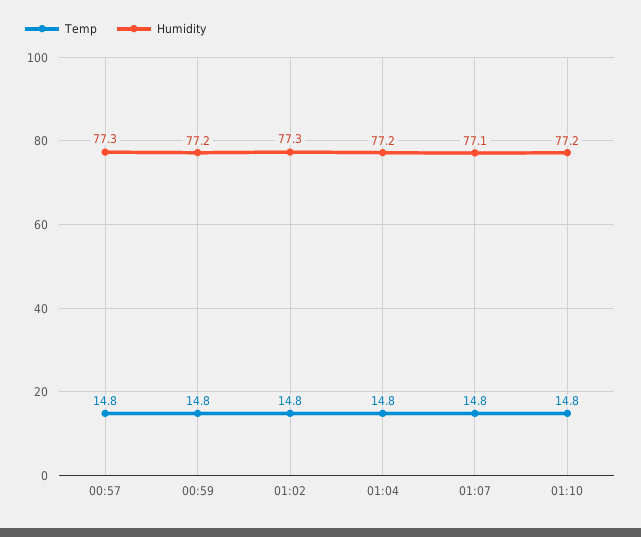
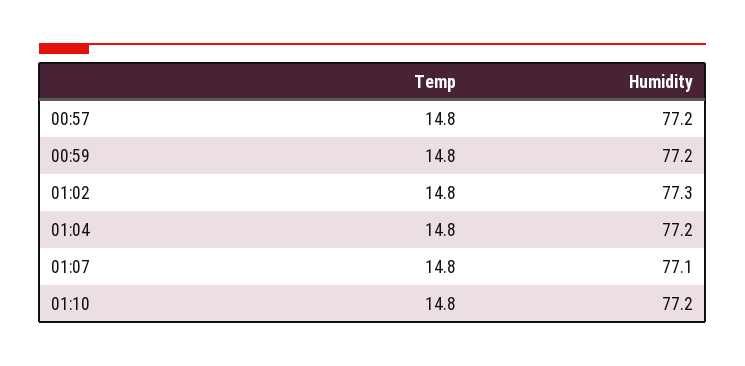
  {
    "Temp": {
      "00:57": 14.8,
      "00:59": 14.8,
      "01:02": 14.8,
      "01:04": 14.8,
      "01:07": 14.8,
      "01:10": 14.8
    },
    "Humidity": {
-     "00:57": 77.3,
+     "00:57": 77.2,
      "00:59": 77.2,
      "01:02": 77.3,
      "01:04": 77.2,
      "01:07": 77.1,
      "01:10": 77.2
    }
  }

